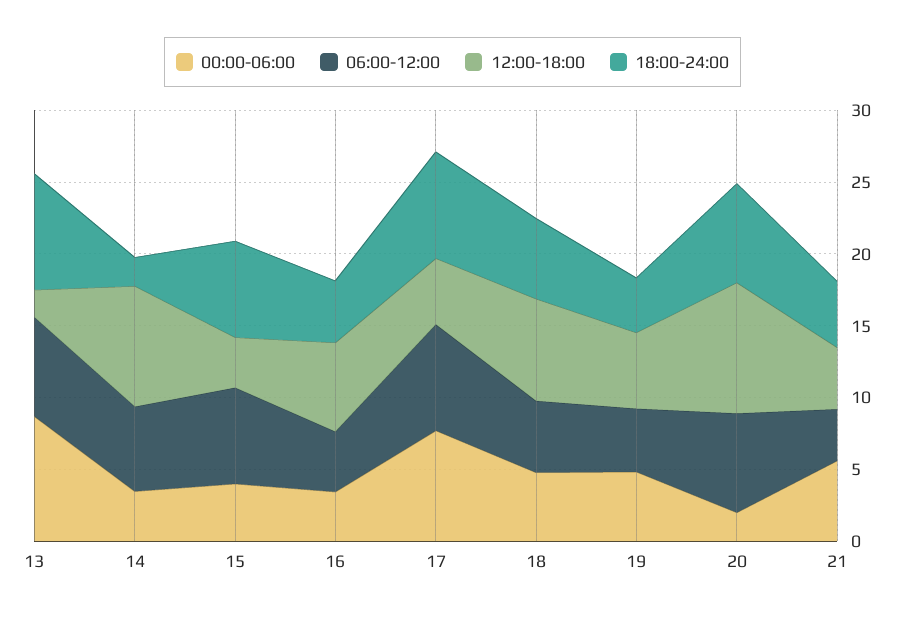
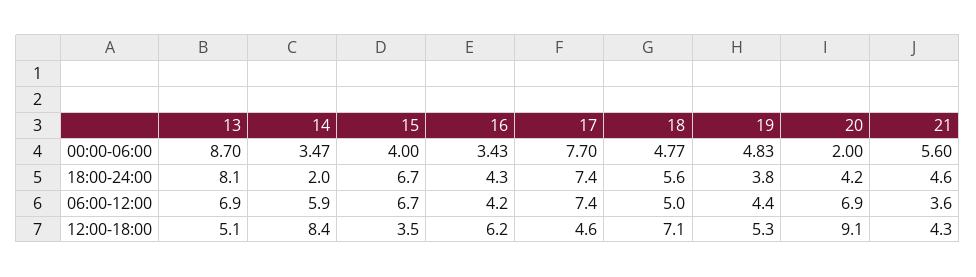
  {
    "00:00-06:00": {
      "13": 8.7,
      "14": 3.47,
      "15": 4,
      "16": 3.43,
      "17": 7.7,
      "18": 4.77,
      "19": 4.83,
      "20": 2,
      "21": 5.6
    },
    "06:00-12:00": {
      "13": 6.9,
      "14": 5.9,
      "15": 6.7,
      "16": 4.2,
      "17": 7.4,
      "18": 5,
      "19": 4.4,
      "20": 6.9,
      "21": 3.6
    },
    "12:00-18:00": {
-     "13": 2,
+     "13": 5.1,
      "14": 8.4,
      "15": 3.5,
      "16": 6.2,
      "17": 4.6,
      "18": 7.1,
      "19": 5.3,
      "20": 9.1,
      "21": 4.3
    },
    "18:00-24:00": {
      "13": 8.1,
      "14": 2,
      "15": 6.7,
      "16": 4.3,
      "17": 7.4,
      "18": 5.6,
      "19": 3.8,
-     "20": 7,
+     "20": 4.2,
      "21": 4.6
    }
  }

